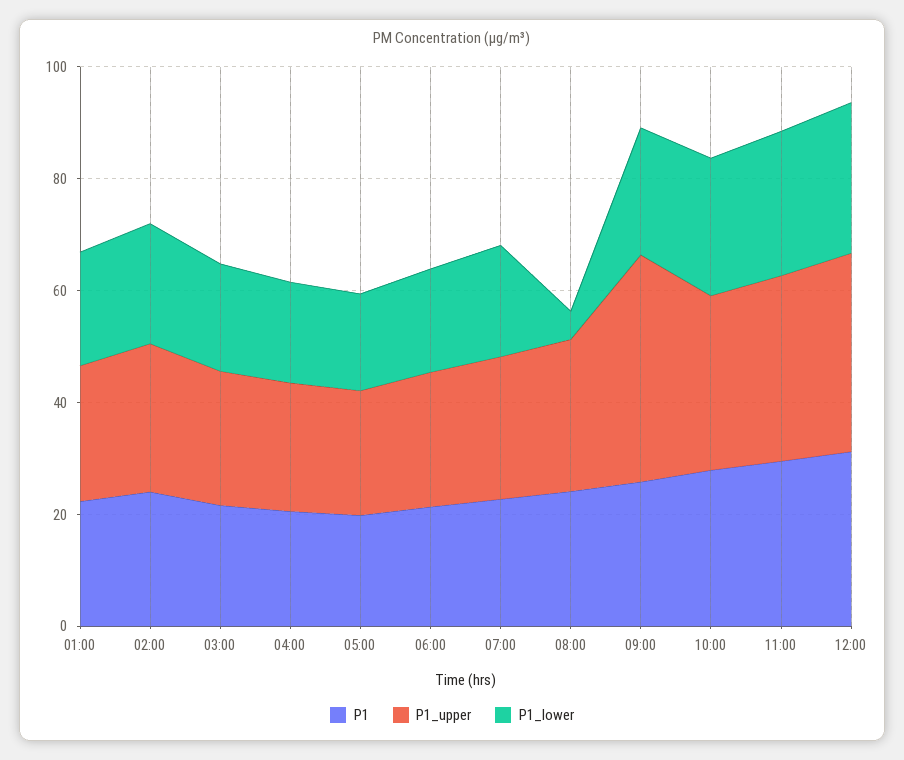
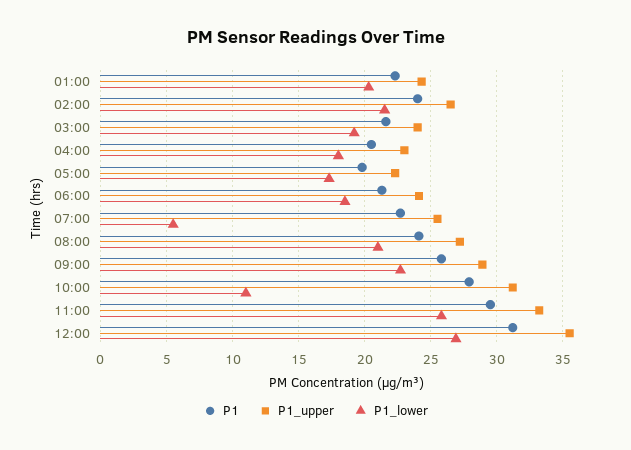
  {
    "P1": {
      "01:00": 22.5,
      "02:00": 24,
      "03:00": 21.5,
      "04:00": 20.5,
      "05:00": 20,
      "06:00": 21.5,
      "07:00": 22.5,
      "08:00": 24,
      "09:00": 26,
      "10:00": 28,
      "11:00": 29.5,
      "12:00": 31
    },
    "P1_upper": {
      "01:00": 24.5,
      "02:00": 26.5,
      "03:00": 24,
      "04:00": 23,
      "05:00": 22.5,
      "06:00": 24,
      "07:00": 25.5,
      "08:00": 27,
-     "09:00": 40,
+     "09:00": 29,
      "10:00": 31,
      "11:00": 33,
      "12:00": 35.5
    },
    "P1_lower": {
      "01:00": 20.5,
      "02:00": 21.5,
      "03:00": 19,
      "04:00": 18,
      "05:00": 17.5,
      "06:00": 18.5,
-     "07:00": 20,
+     "07:00": 5.5,
-     "08:00": 5,
+     "08:00": 21,
      "09:00": 22.5,
-     "10:00": 25,
+     "10:00": 11,
      "11:00": 26,
      "12:00": 27
    }
  }

